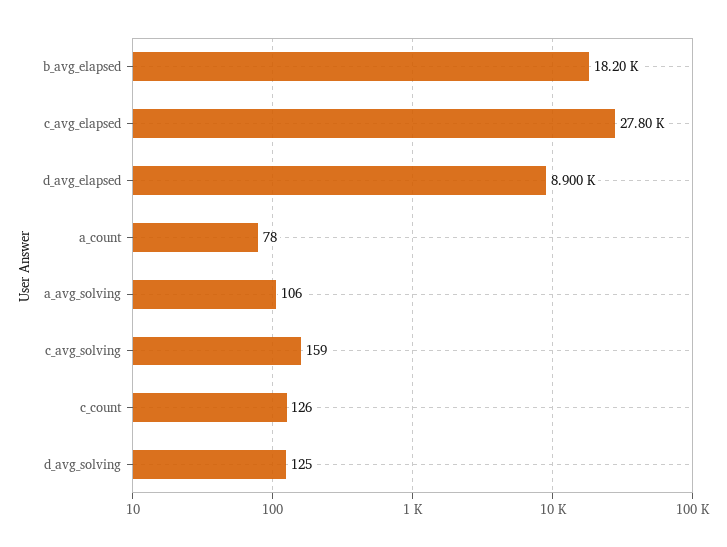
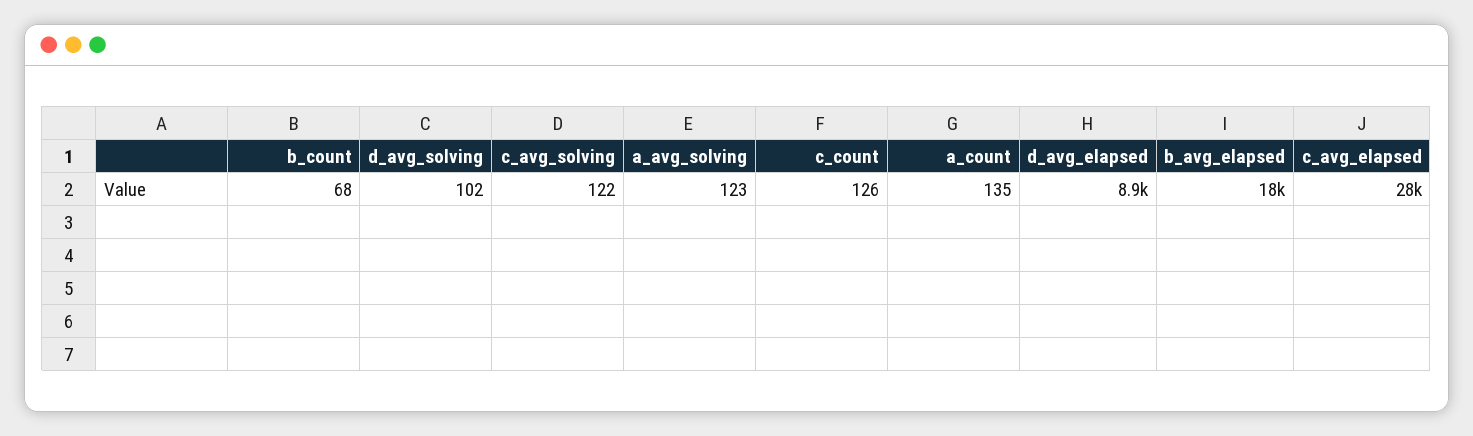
  {
    "b_avg_elapsed": 18200,
    "c_avg_elapsed": 27800,
    "d_avg_elapsed": 8900,
-   "a_count": 78,
+   "a_count": 135,
-   "a_avg_solving": 106,
+   "a_avg_solving": 123,
-   "c_avg_solving": 159,
+   "c_avg_solving": 122,
    "c_count": 126,
-   "d_avg_solving": 125
+   "d_avg_solving": 102,
+   "b_count": 68
  }

